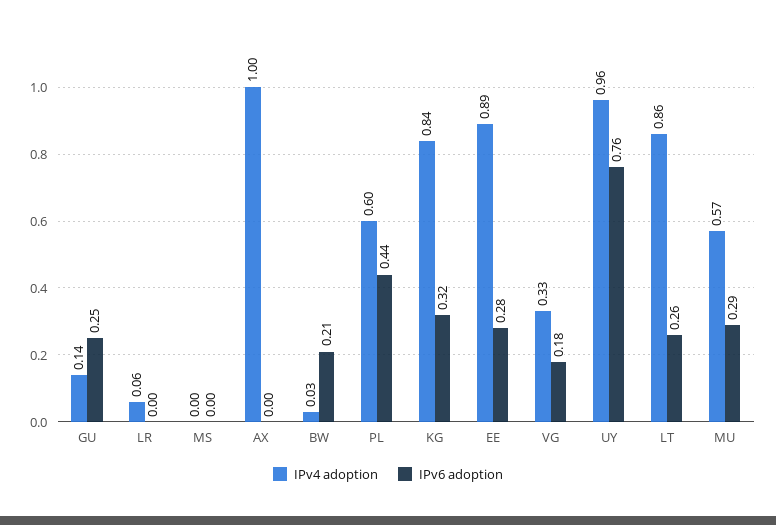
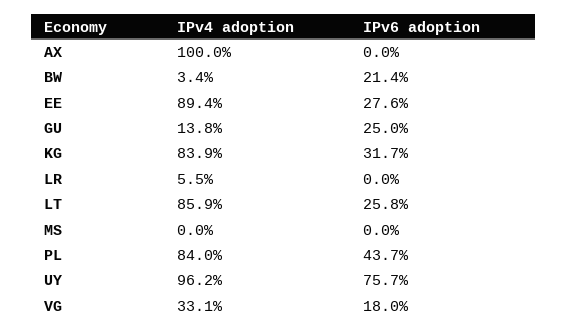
  {
    "IPv4 adoption": {
      "GU": 0.138,
      "LR": 0.055,
      "MS": 0,
      "AX": 1,
      "BW": 0.034,
-     "PL": 0.6,
+     "PL": 0.84,
      "KG": 0.839,
      "EE": 0.894,
      "VG": 0.331,
      "UY": 0.962,
-     "LT": 0.859,
+     "LT": 0.859
-     "MU": 0.57
    },
    "IPv6 adoption": {
      "GU": 0.25,
      "LR": 0,
      "MS": 0,
      "AX": 0,
      "BW": 0.214,
      "PL": 0.437,
      "KG": 0.317,
      "EE": 0.276,
      "VG": 0.18,
      "UY": 0.757,
-     "LT": 0.258,
+     "LT": 0.258
-     "MU": 0.29
    }
  }

